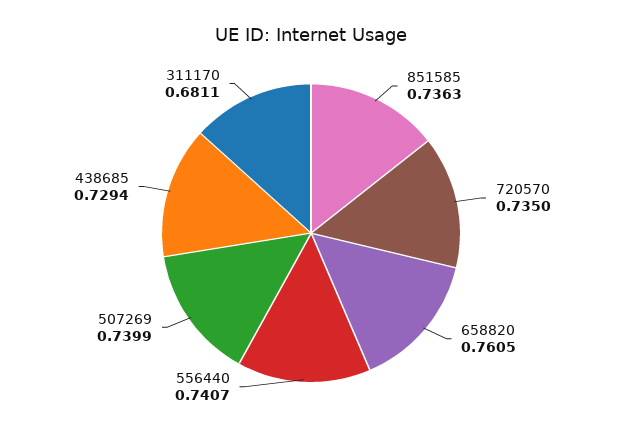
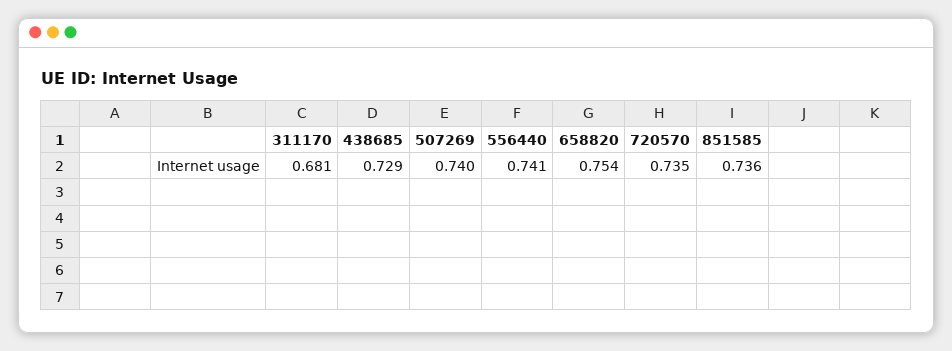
  {
    "851585": 0.7363,
    "720570": 0.735,
-   "658820": 0.7605,
+   "658820": 0.754,
    "556440": 0.7407,
    "507269": 0.7399,
    "438685": 0.7294,
    "311170": 0.6811
  }

